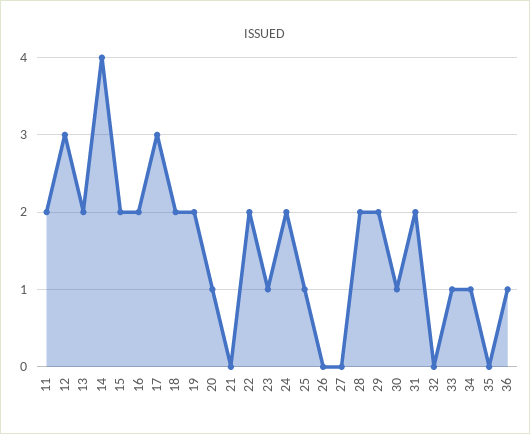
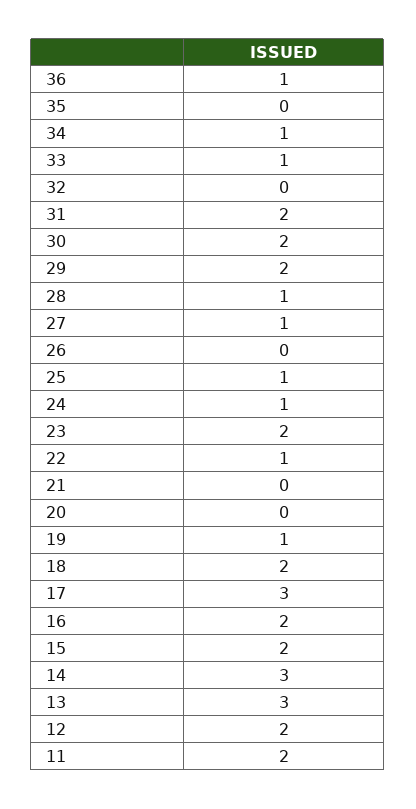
  {
    "11": 2,
-   "12": 3,
+   "12": 2,
-   "13": 2,
+   "13": 3,
-   "14": 4,
+   "14": 3,
    "15": 2,
    "16": 2,
    "17": 3,
    "18": 2,
-   "19": 2,
+   "19": 1,
-   "20": 1,
+   "20": 0,
    "21": 0,
-   "22": 2,
+   "22": 1,
-   "23": 1,
+   "23": 2,
-   "24": 2,
+   "24": 1,
    "25": 1,
    "26": 0,
-   "27": 0,
+   "27": 1,
-   "28": 2,
+   "28": 1,
    "29": 2,
-   "30": 1,
+   "30": 2,
    "31": 2,
    "32": 0,
    "33": 1,
    "34": 1,
    "35": 0,
    "36": 1
  }

